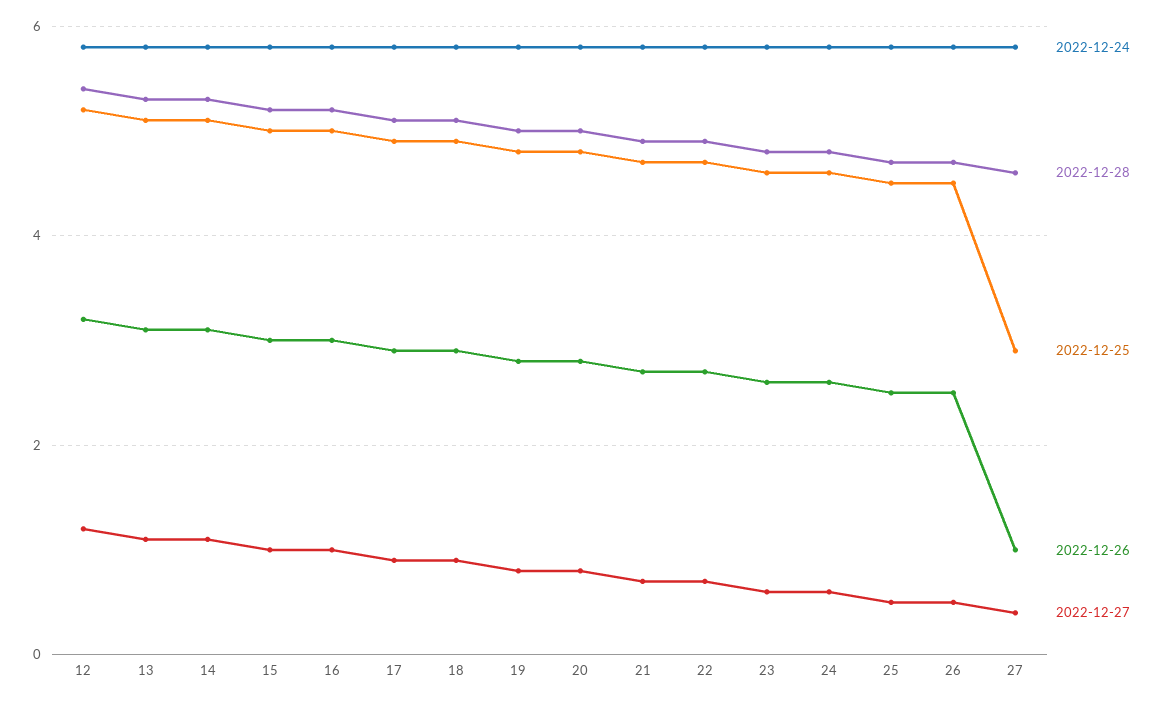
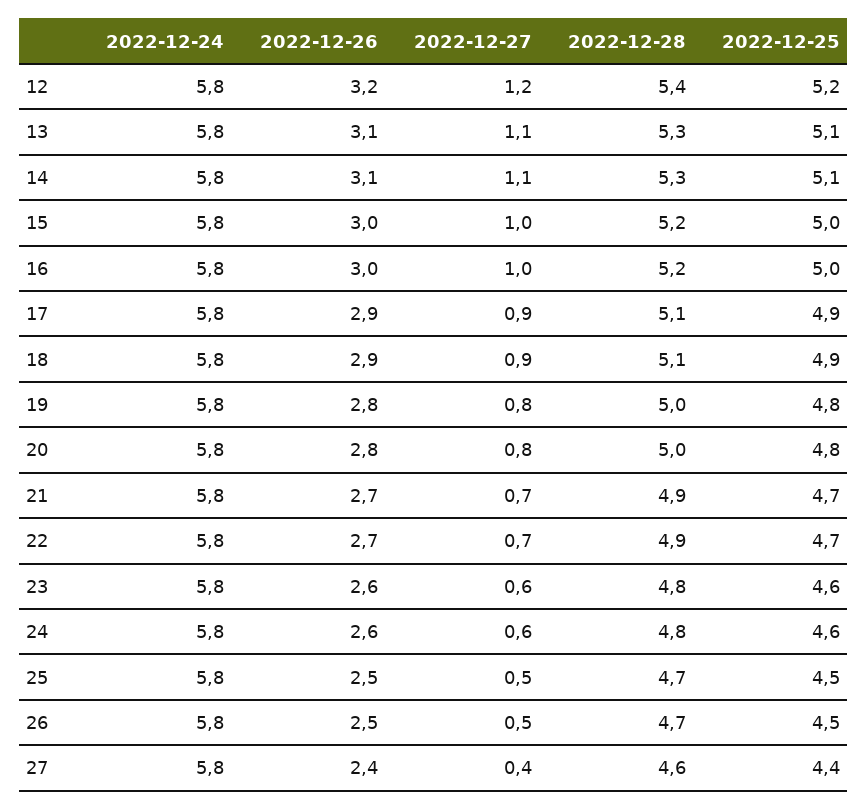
  {
    "2022-12-24": {
      "12": 5.8,
      "13": 5.8,
      "14": 5.8,
      "15": 5.8,
      "16": 5.8,
      "17": 5.8,
      "18": 5.8,
      "19": 5.8,
      "20": 5.8,
      "21": 5.8,
      "22": 5.8,
      "23": 5.8,
      "24": 5.8,
      "25": 5.8,
      "26": 5.8,
      "27": 5.8
    },
    "2022-12-28": {
      "12": 5.4,
      "13": 5.3,
      "14": 5.3,
      "15": 5.2,
      "16": 5.2,
      "17": 5.1,
      "18": 5.1,
      "19": 5,
      "20": 5,
      "21": 4.9,
      "22": 4.9,
      "23": 4.8,
      "24": 4.8,
      "25": 4.7,
      "26": 4.7,
      "27": 4.6
    },
    "2022-12-25": {
      "12": 5.2,
      "13": 5.1,
      "14": 5.1,
      "15": 5,
      "16": 5,
      "17": 4.9,
      "18": 4.9,
      "19": 4.8,
      "20": 4.8,
      "21": 4.7,
      "22": 4.7,
      "23": 4.6,
      "24": 4.6,
      "25": 4.5,
      "26": 4.5,
-     "27": 3
+     "27": 4.4
    },
    "2022-12-26": {
      "12": 3.2,
      "13": 3.1,
      "14": 3.1,
      "15": 3,
      "16": 3,
      "17": 2.9,
      "18": 2.9,
      "19": 2.8,
      "20": 2.8,
      "21": 2.7,
      "22": 2.7,
      "23": 2.6,
      "24": 2.6,
      "25": 2.5,
      "26": 2.5,
-     "27": 1
+     "27": 2.4
    },
    "2022-12-27": {
      "12": 1.2,
      "13": 1.1,
      "14": 1.1,
      "15": 1,
      "16": 1,
      "17": 0.9,
      "18": 0.9,
      "19": 0.8,
      "20": 0.8,
      "21": 0.7,
      "22": 0.7,
      "23": 0.6,
      "24": 0.6,
      "25": 0.5,
      "26": 0.5,
      "27": 0.4
    }
  }

